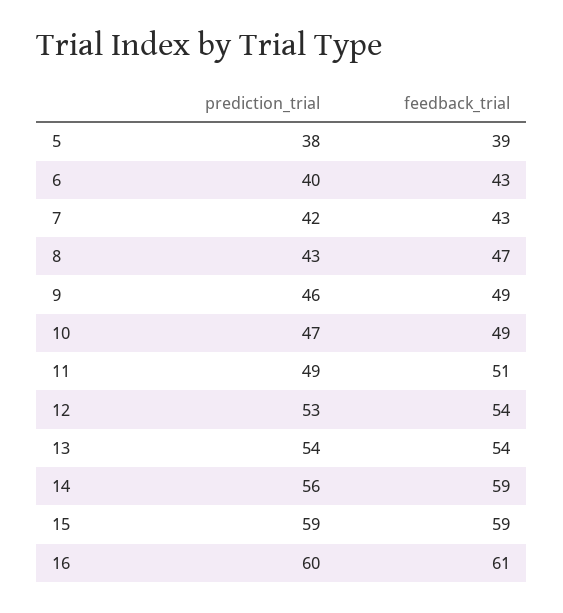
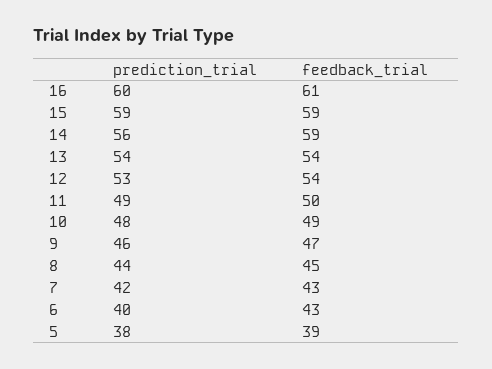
  {
    "prediction_trial": {
      "5": 38,
      "6": 40,
      "7": 42,
-     "8": 43,
+     "8": 44,
      "9": 46,
-     "10": 47,
+     "10": 48,
      "11": 49,
      "12": 53,
      "13": 54,
      "14": 56,
      "15": 59,
      "16": 60
    },
    "feedback_trial": {
      "5": 39,
      "6": 43,
      "7": 43,
-     "8": 47,
+     "8": 45,
-     "9": 49,
+     "9": 47,
      "10": 49,
-     "11": 51,
+     "11": 50,
      "12": 54,
      "13": 54,
      "14": 59,
      "15": 59,
      "16": 61
    }
  }

